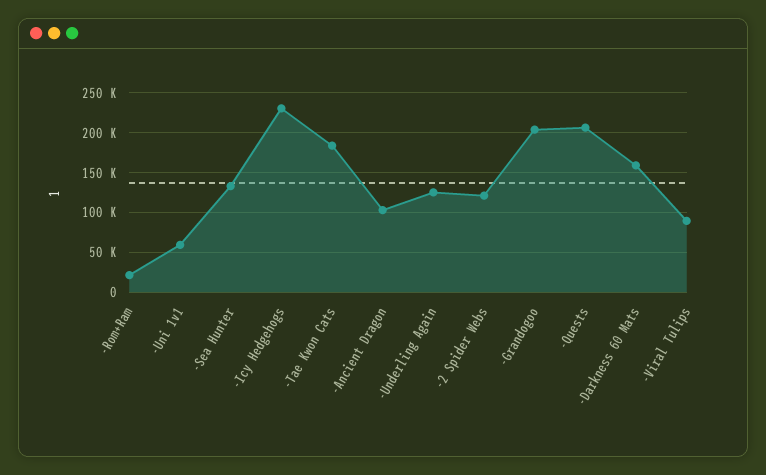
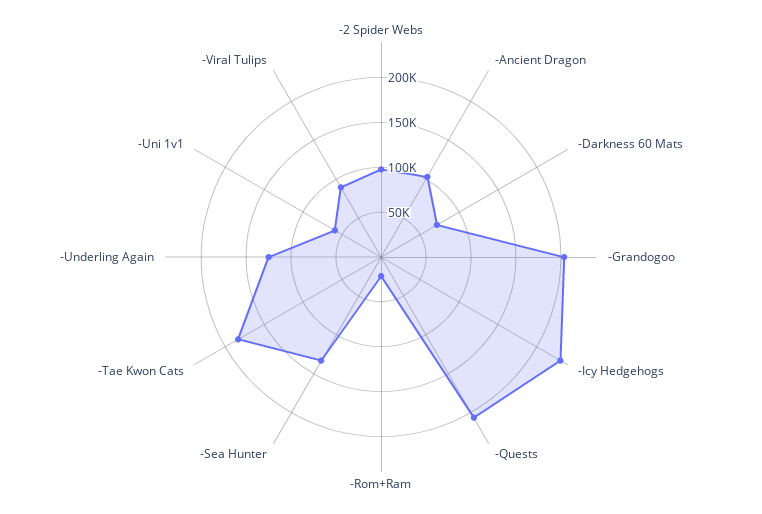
  {
    "-Rom+Ram": 20000,
    "-Uni 1v1": 60000,
    "-Sea Hunter": 130000,
    "-Icy Hedgehogs": 230000,
    "-Tae Kwon Cats": 180000,
    "-Ancient Dragon": 100000,
    "-Underling Again": 130000,
-   "-2 Spider Webs": 120000,
+   "-2 Spider Webs": 100000,
    "-Grandogoo": 200000,
    "-Quests": 210000,
-   "-Darkness 60 Mats": 160000,
+   "-Darkness 60 Mats": 70000,
    "-Viral Tulips": 90000
  }

